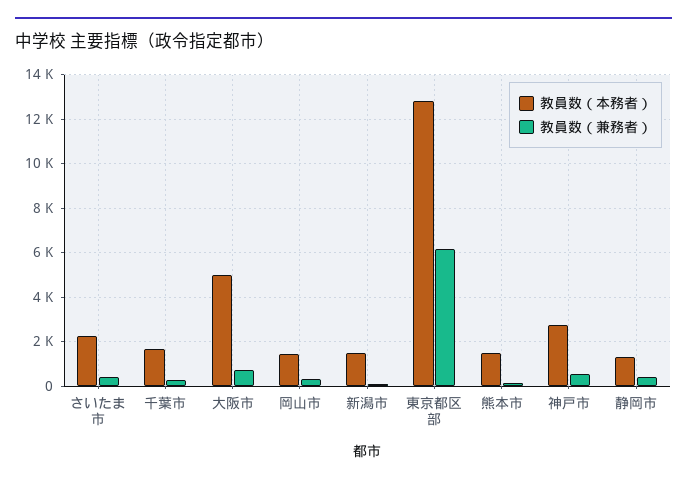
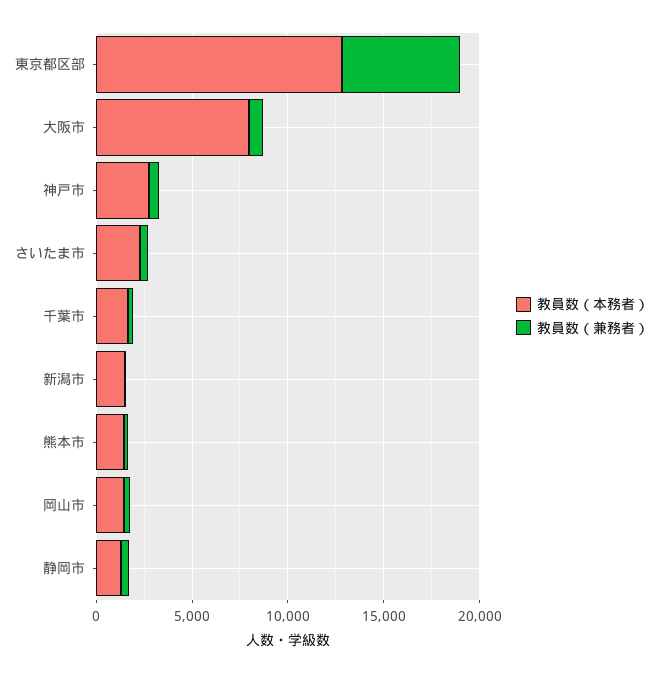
  {
    "教員数（本務者）": {
      "さいたま市": 2500,
      "千葉市": 1500,
-     "大阪市": 5000,
+     "大阪市": 8000,
      "岡山市": 1500,
      "新潟市": 1500,
      "東京都区部": 13000,
      "熊本市": 1500,
      "神戸市": 2500,
      "静岡市": 1500
    },
    "教員数（兼務者）": {
      "さいたま市": 500,
      "千葉市": 500,
      "大阪市": 500,
      "岡山市": 500,
      "新潟市": 0,
      "東京都区部": 6000,
      "熊本市": 0,
      "神戸市": 500,
      "静岡市": 500
    }
  }

